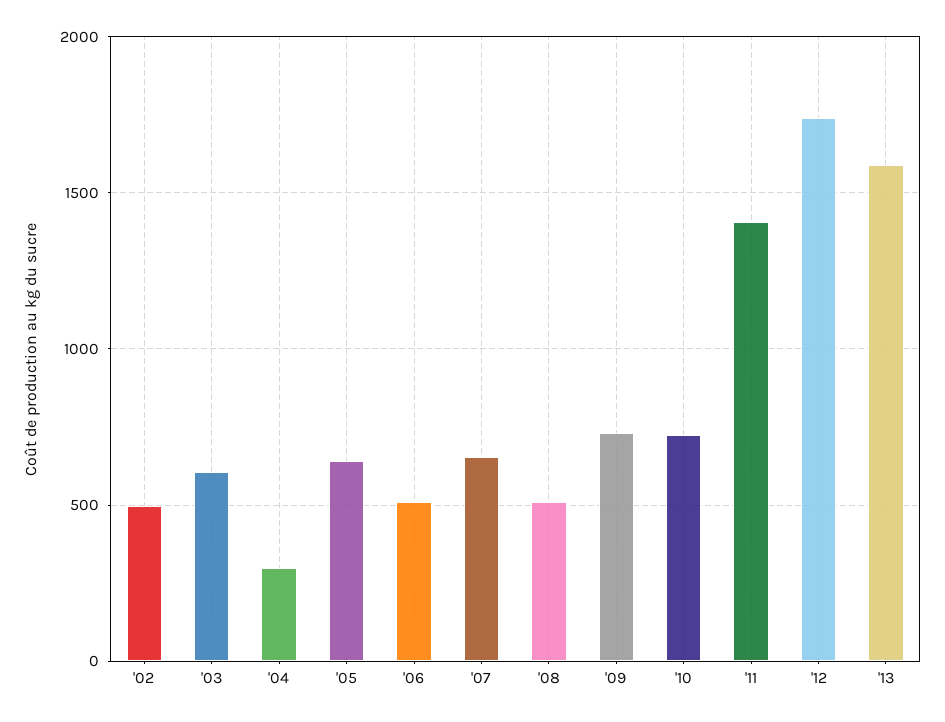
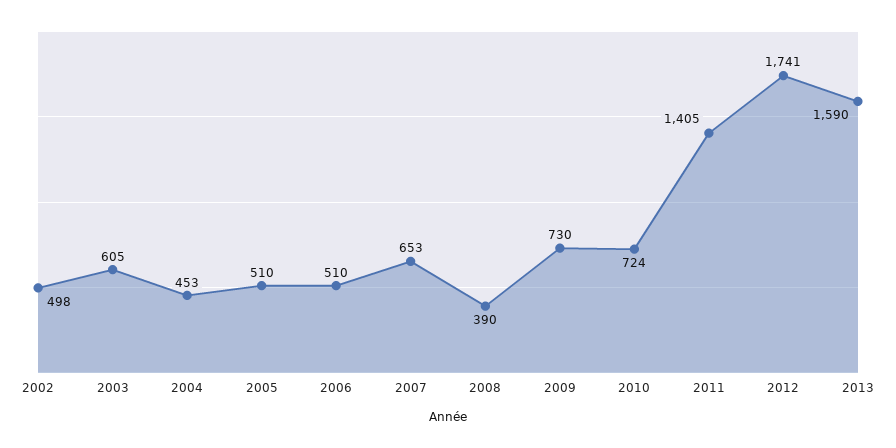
  {
    "'02": 498,
    "'03": 605,
-   "'04": 300,
+   "'04": 453,
-   "'05": 650,
+   "'05": 510,
    "'06": 510,
    "'07": 653,
-   "'08": 500,
+   "'08": 390,
    "'09": 730,
    "'10": 724,
    "'11": 1405,
    "'12": 1741,
    "'13": 1590
  }

